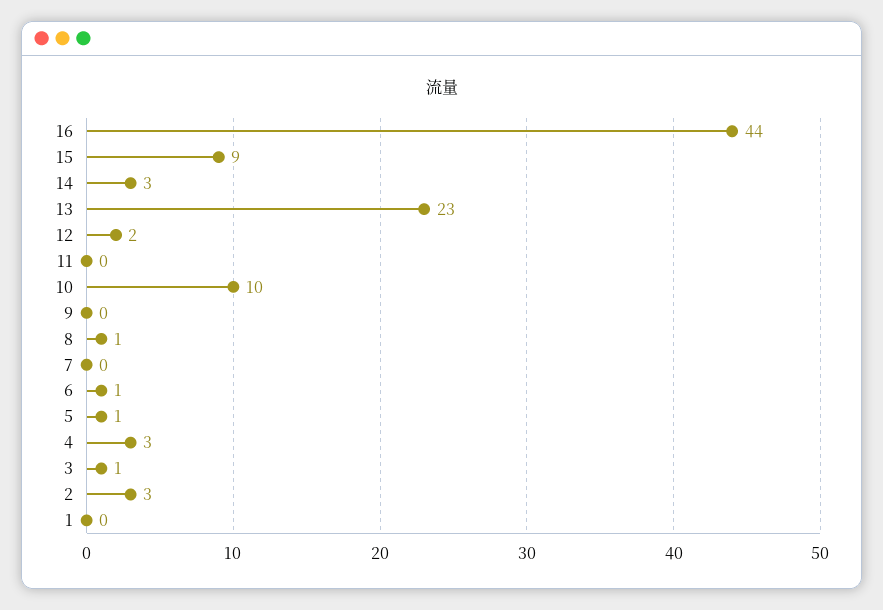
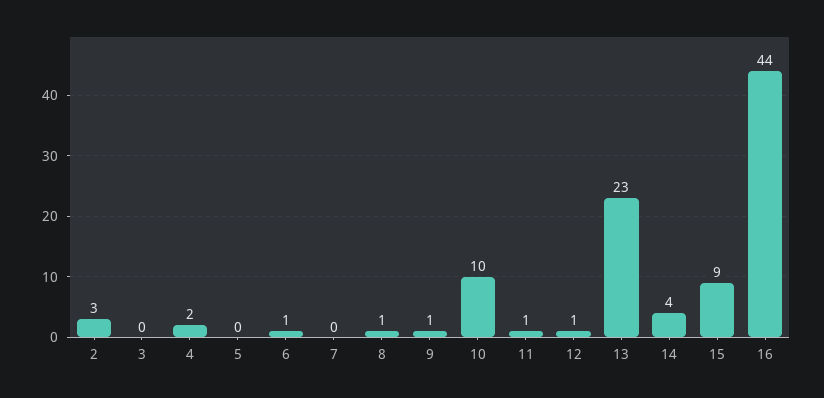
  {
    "16": 44,
    "15": 9,
-   "14": 3,
+   "14": 4,
    "13": 23,
-   "12": 2,
+   "12": 1,
-   "11": 0,
+   "11": 1,
    "10": 10,
-   "9": 0,
+   "9": 1,
    "8": 1,
    "7": 0,
    "6": 1,
-   "5": 1,
+   "5": 0,
-   "4": 3,
+   "4": 2,
-   "3": 1,
+   "3": 0,
-   "2": 3,
+   "2": 3
-   "1": 0
  }

